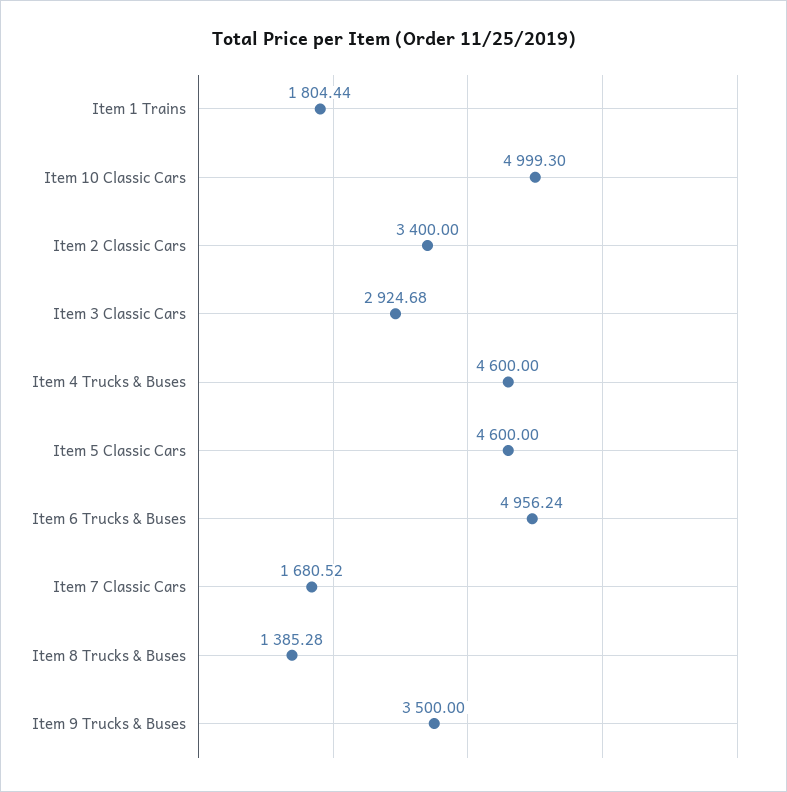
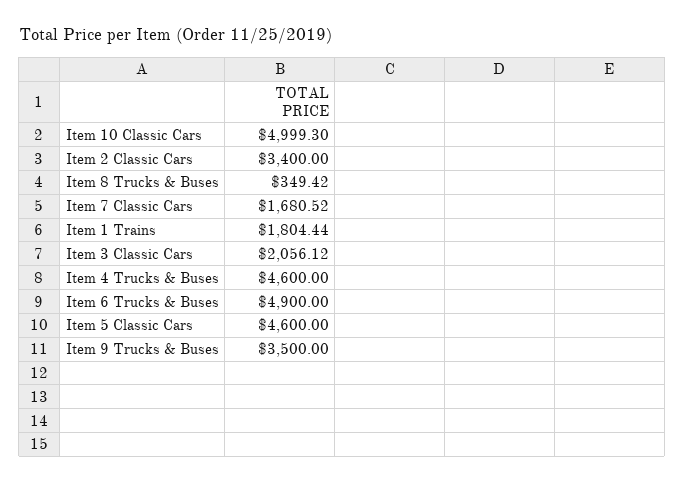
  {
    "Item 1 Trains": 1804.44,
    "Item 10 Classic Cars": 4999.3,
    "Item 2 Classic Cars": 3400,
-   "Item 3 Classic Cars": 2924.68,
+   "Item 3 Classic Cars": 2056.12,
    "Item 4 Trucks & Buses": 4600,
    "Item 5 Classic Cars": 4600,
-   "Item 6 Trucks & Buses": 4956.24,
+   "Item 6 Trucks & Buses": 4900,
    "Item 7 Classic Cars": 1680.52,
-   "Item 8 Trucks & Buses": 1385.28,
+   "Item 8 Trucks & Buses": 349.42,
    "Item 9 Trucks & Buses": 3500
  }

